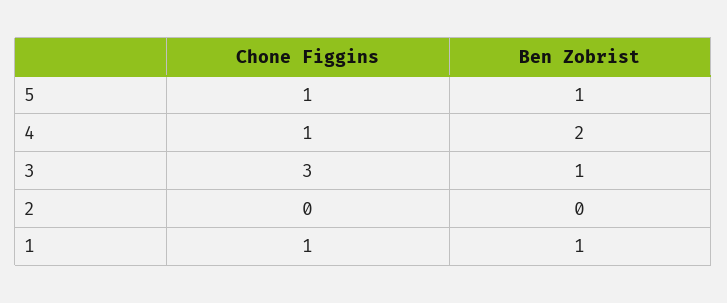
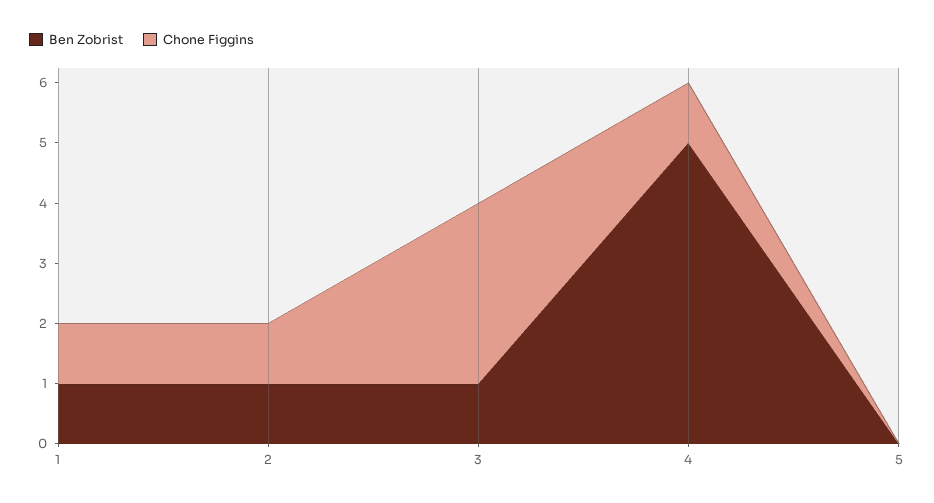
  {
    "Chone Figgins": {
-     "5": 1,
+     "5": 0,
      "4": 1,
      "3": 3,
-     "2": 0,
+     "2": 1,
      "1": 1
    },
    "Ben Zobrist": {
-     "5": 1,
+     "5": 0,
-     "4": 2,
+     "4": 5,
      "3": 1,
-     "2": 0,
+     "2": 1,
      "1": 1
    }
  }

